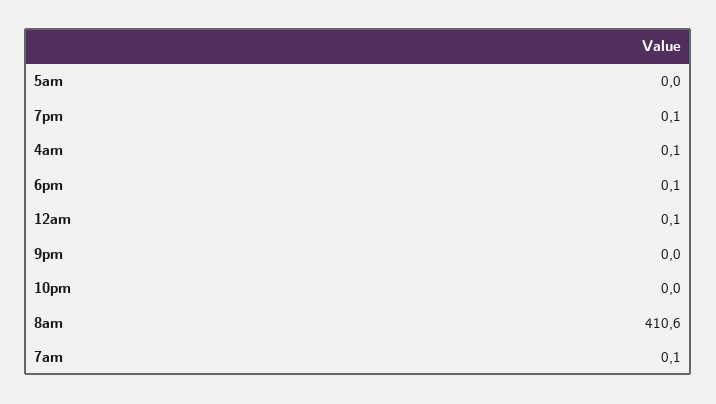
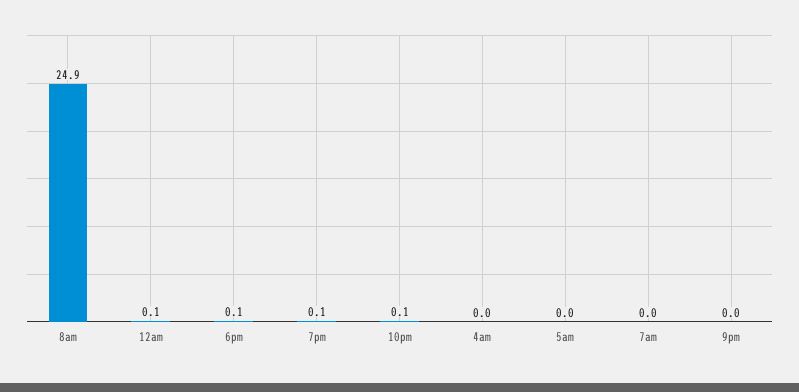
  {
    "5am": 0,
    "7pm": 0.1,
-   "4am": 0.1,
+   "4am": 0,
    "6pm": 0.1,
    "12am": 0.1,
    "9pm": 0,
-   "10pm": 0,
+   "10pm": 0.1,
-   "8am": 410.6,
+   "8am": 24.9,
-   "7am": 0.1
+   "7am": 0
  }

